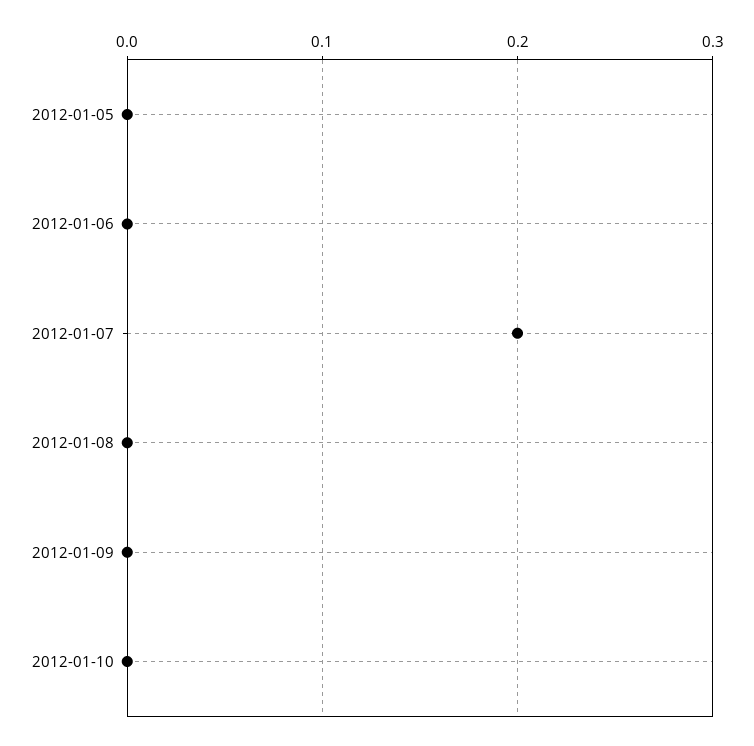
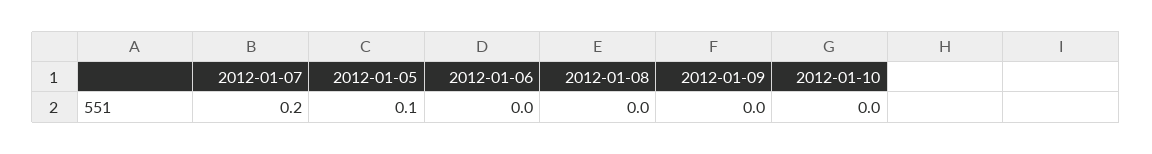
  {
-   "2012-01-05": 0,
+   "2012-01-05": 0.1,
    "2012-01-06": 0,
    "2012-01-07": 0.2,
    "2012-01-08": 0,
    "2012-01-09": 0,
    "2012-01-10": 0
  }

